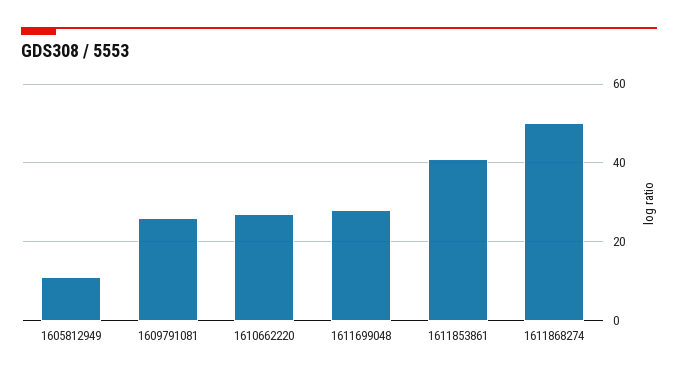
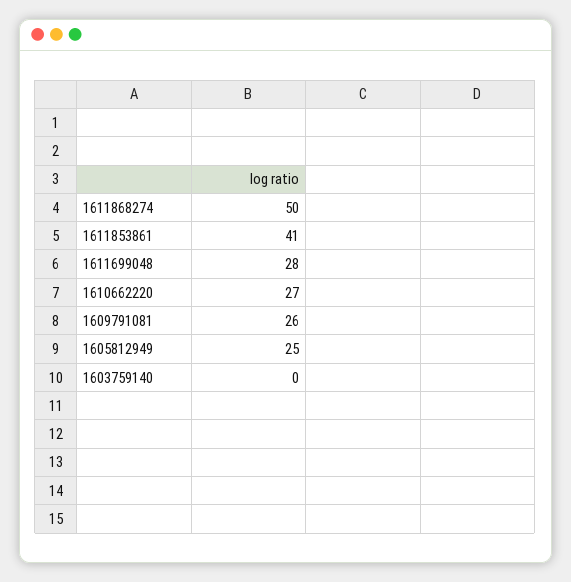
  {
-   "1605812949": 10,
+   "1605812949": 25,
    "1609791081": 26,
    "1610662220": 27,
    "1611699048": 28,
    "1611853861": 41,
-   "1611868274": 50
+   "1611868274": 50,
+   "1603759140": 0
  }

